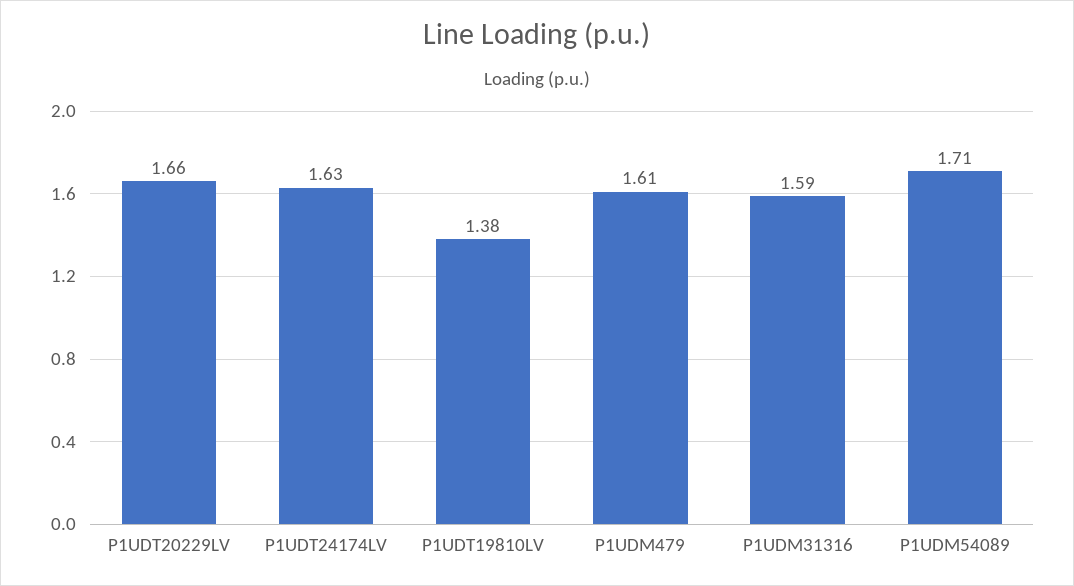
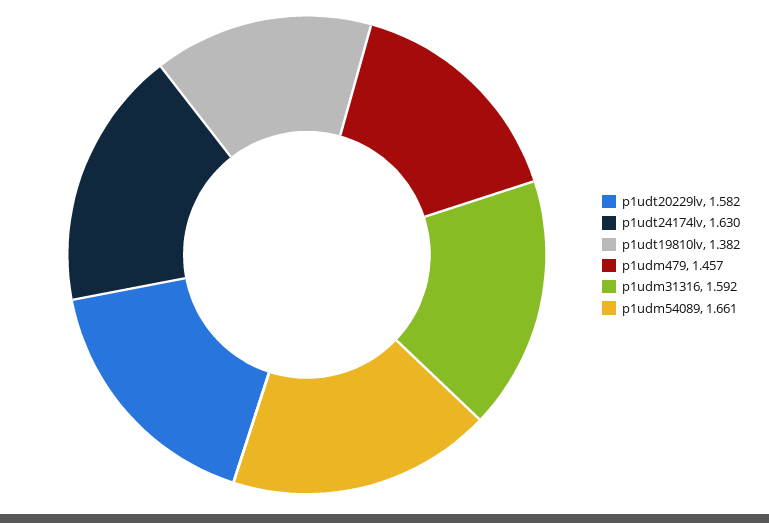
  {
-   "P1UDT20229LV": 1.66,
+   "P1UDT20229LV": 1.582,
    "P1UDT24174LV": 1.63,
    "P1UDT19810LV": 1.382,
-   "P1UDM479": 1.61,
+   "P1UDM479": 1.457,
    "P1UDM31316": 1.592,
-   "P1UDM54089": 1.71
+   "P1UDM54089": 1.661
  }

